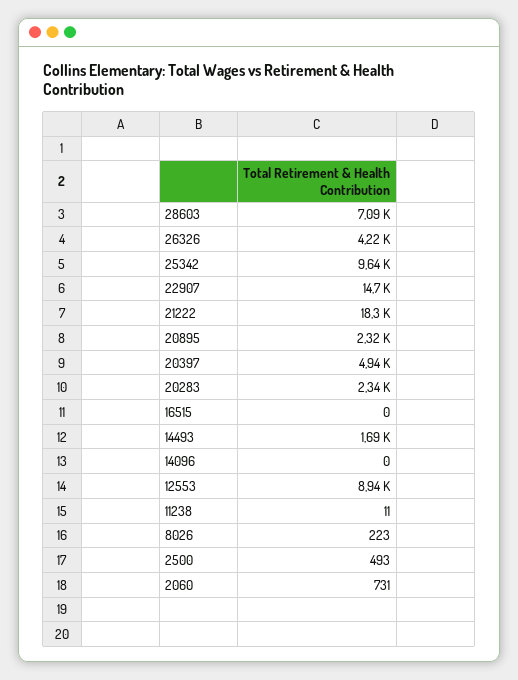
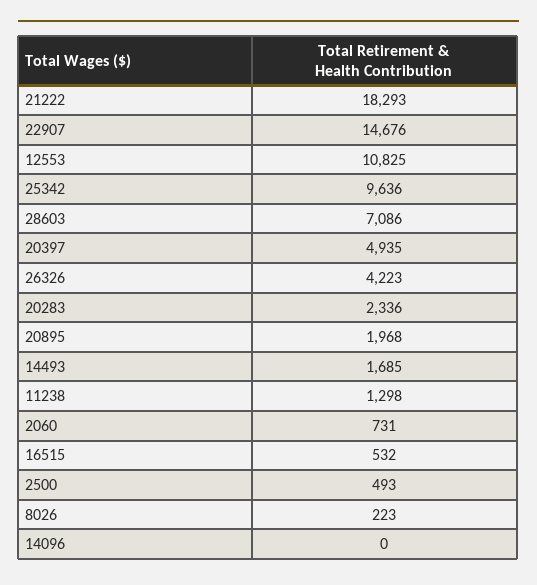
  {
    "28603": 7086,
    "26326": 4223,
    "25342": 9636,
    "22907": 14676,
    "21222": 18293,
-   "20895": 2320,
+   "20895": 1968,
    "20397": 4935,
    "20283": 2336,
-   "16515": 0,
+   "16515": 532,
    "14493": 1685,
    "14096": 0,
-   "12553": 8940,
+   "12553": 10825,
-   "11238": 11,
+   "11238": 1298,
    "8026": 223,
    "2500": 493,
    "2060": 731
  }

